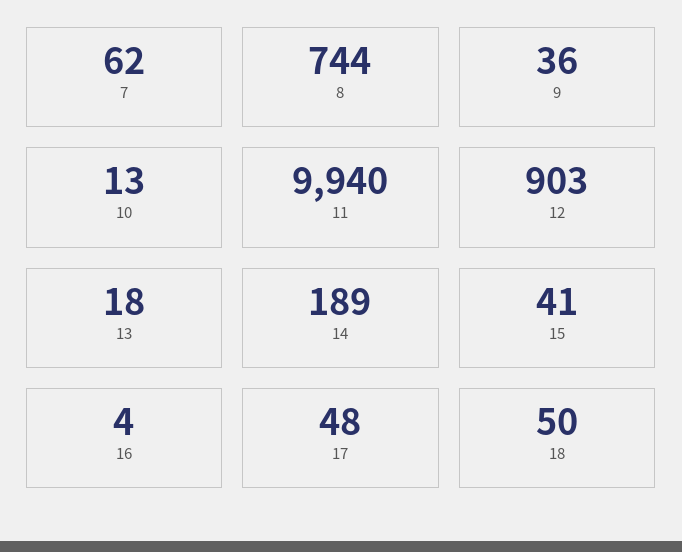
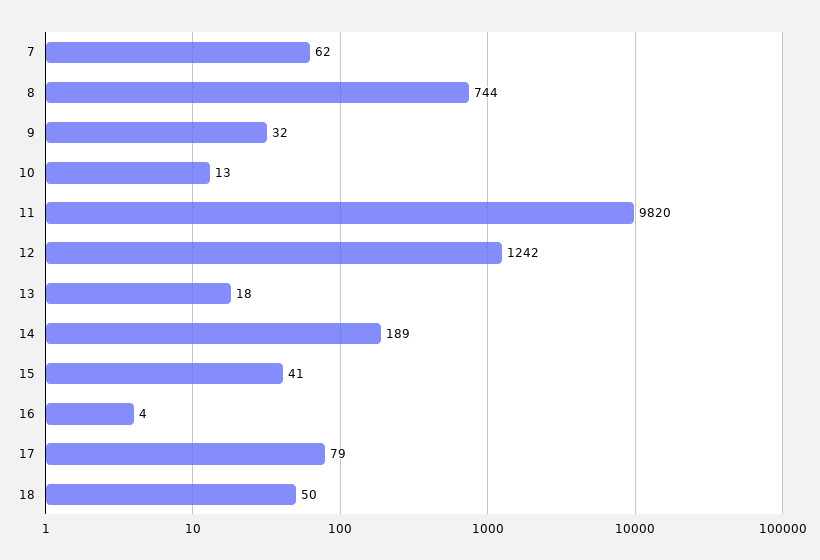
  {
    "7": 62,
    "8": 744,
-   "9": 36,
+   "9": 32,
    "10": 13,
-   "11": 9940,
+   "11": 9820,
-   "12": 903,
+   "12": 1242,
    "13": 18,
    "14": 189,
    "15": 41,
    "16": 4,
-   "17": 48,
+   "17": 79,
    "18": 50
  }

